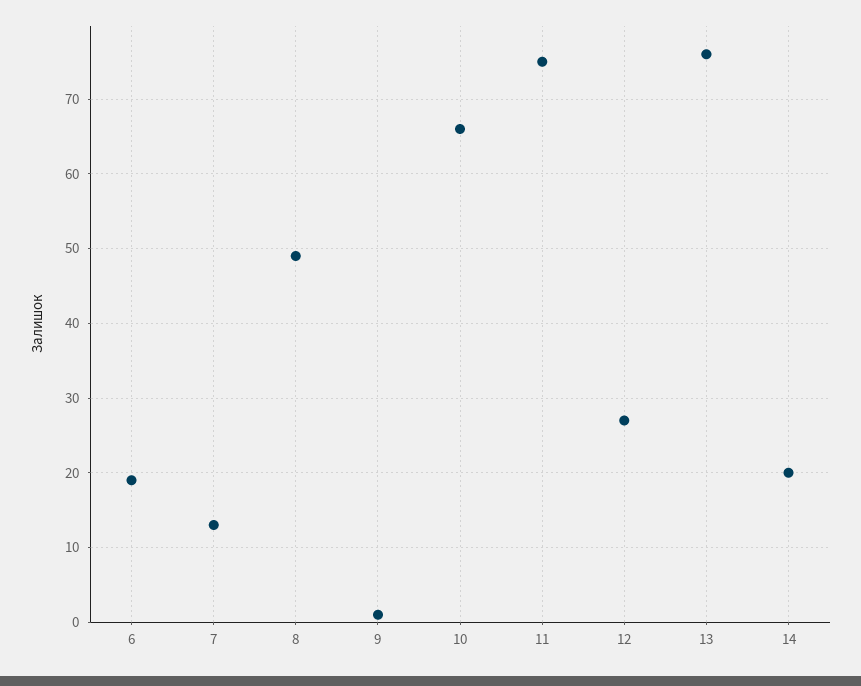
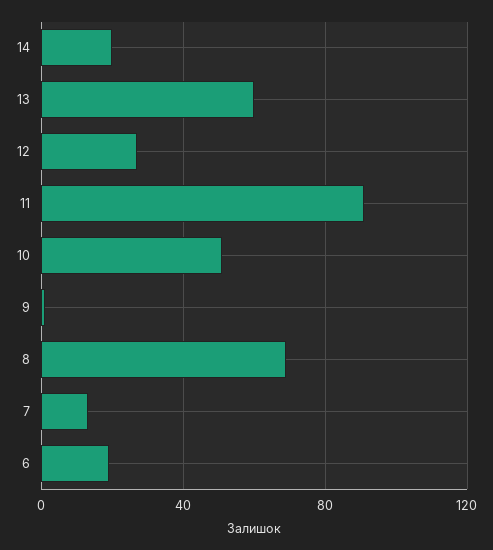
  {
    "6": 19,
    "7": 13,
-   "8": 49,
+   "8": 70,
    "9": 1,
-   "10": 66,
+   "10": 50,
-   "11": 75,
+   "11": 90,
    "12": 27,
-   "13": 76,
+   "13": 60,
    "14": 20
  }

